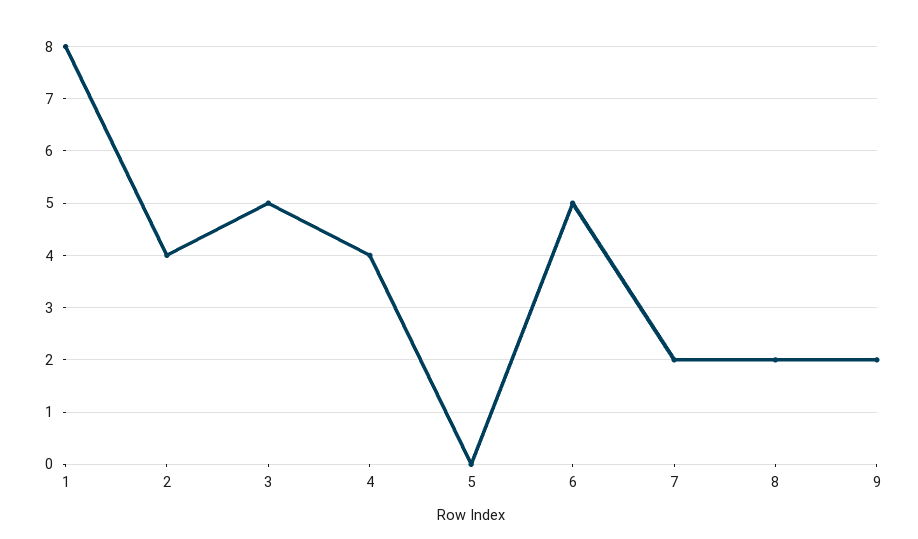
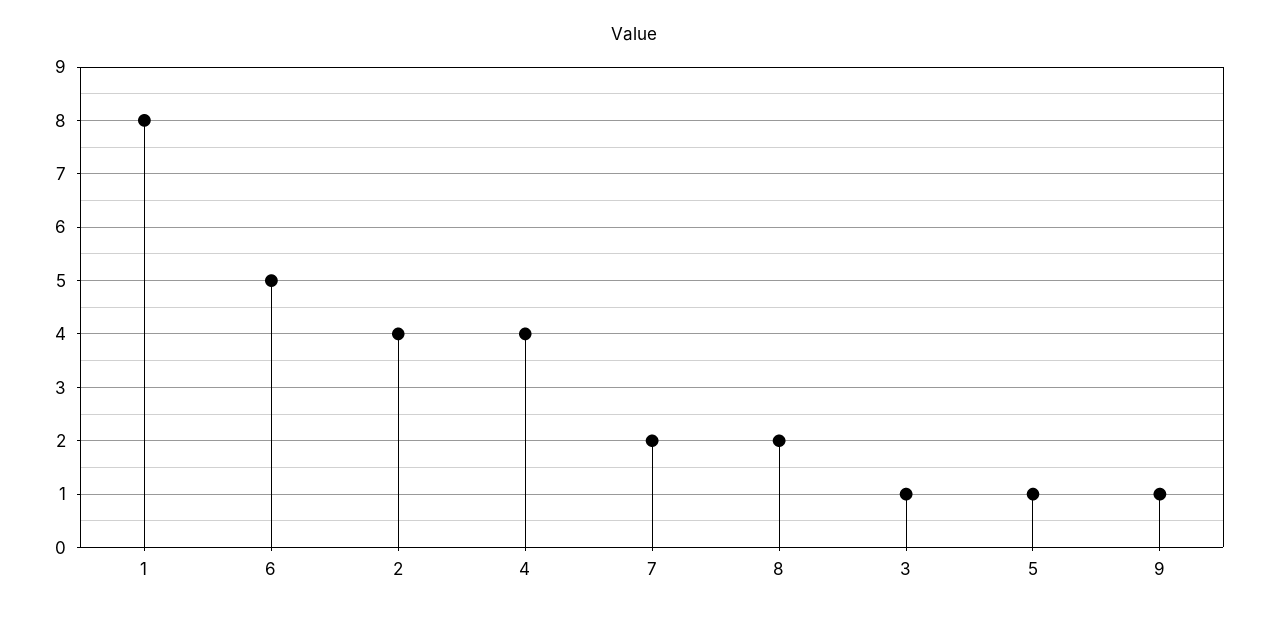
  {
    "1": 8,
    "2": 4,
-   "3": 5,
+   "3": 1,
    "4": 4,
-   "5": 0,
+   "5": 1,
    "6": 5,
    "7": 2,
    "8": 2,
-   "9": 2
+   "9": 1
  }

